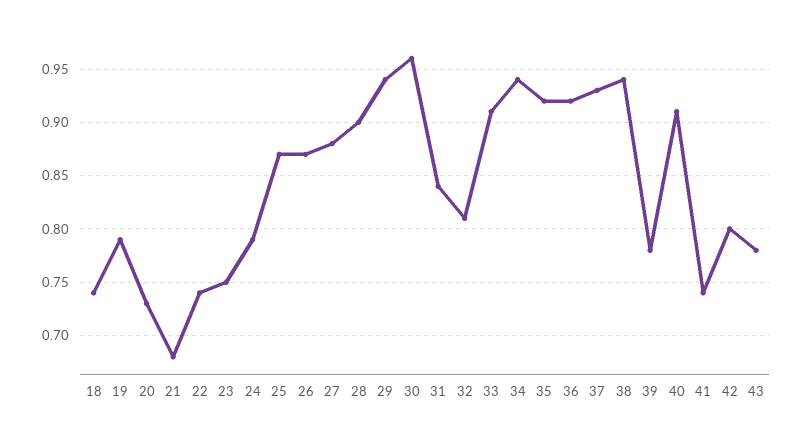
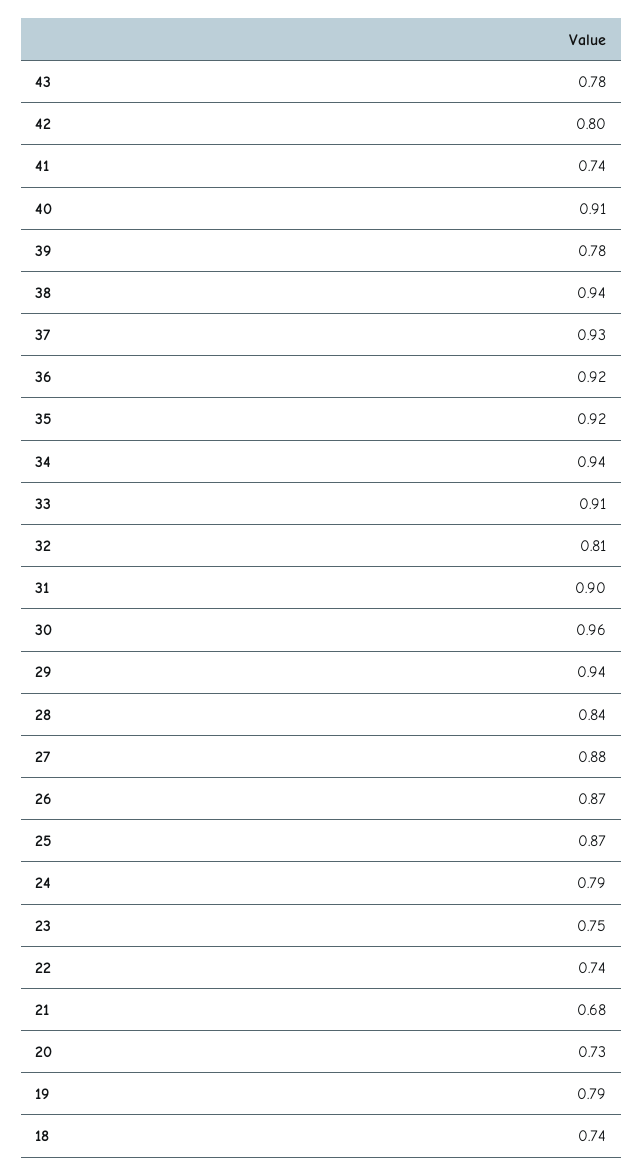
  {
    "18": 0.74,
    "19": 0.79,
    "20": 0.73,
    "21": 0.68,
    "22": 0.74,
    "23": 0.75,
    "24": 0.79,
    "25": 0.87,
    "26": 0.87,
    "27": 0.88,
-   "28": 0.9,
+   "28": 0.84,
    "29": 0.94,
    "30": 0.96,
-   "31": 0.84,
+   "31": 0.9,
    "32": 0.81,
    "33": 0.91,
    "34": 0.94,
    "35": 0.92,
    "36": 0.92,
    "37": 0.93,
    "38": 0.94,
    "39": 0.78,
    "40": 0.91,
    "41": 0.74,
    "42": 0.8,
    "43": 0.78
  }

